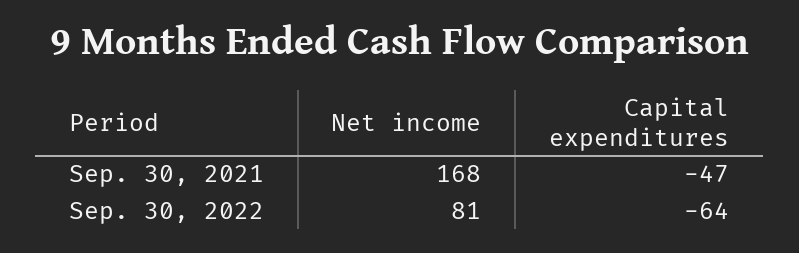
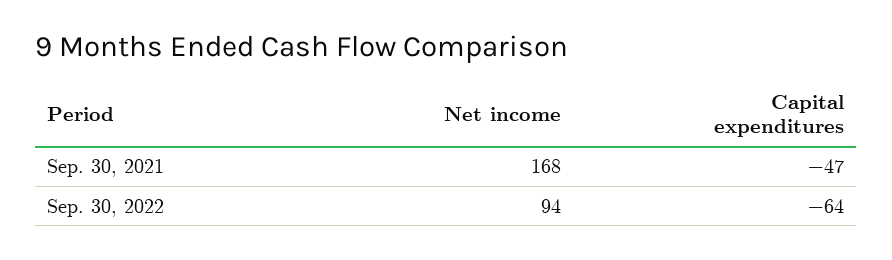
  {
    "Net income": {
      "Sep. 30, 2021": 168,
-     "Sep. 30, 2022": 81
+     "Sep. 30, 2022": 94
    },
    "Capital expenditures": {
      "Sep. 30, 2021": -47,
      "Sep. 30, 2022": -64
    }
  }

